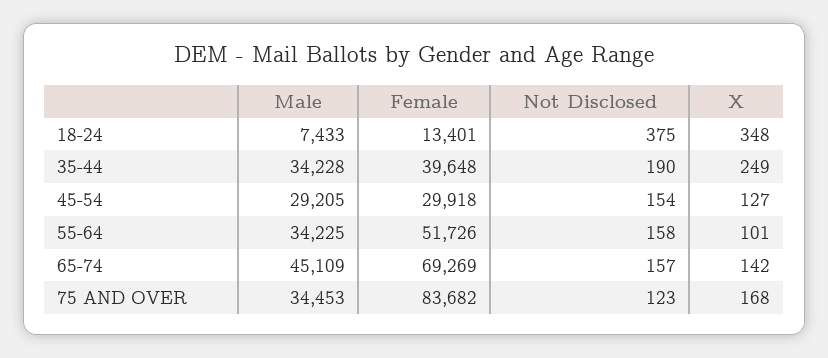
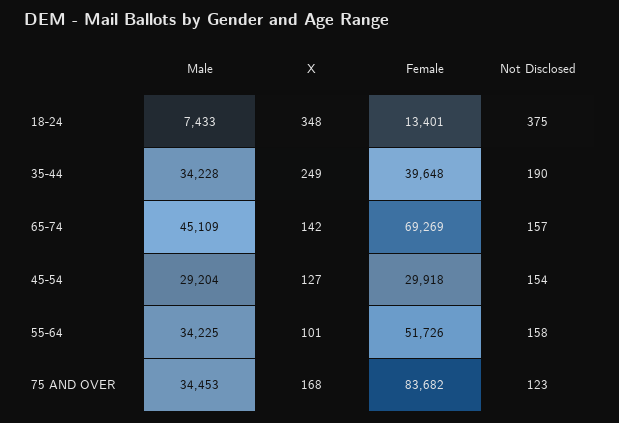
  {
    "Male": {
      "18-24": 7433,
      "35-44": 34228,
-     "45-54": 29205,
+     "45-54": 29204,
      "55-64": 34225,
      "65-74": 45109,
      "75 AND OVER": 34453
    },
    "Female": {
      "18-24": 13401,
      "35-44": 39648,
      "45-54": 29918,
      "55-64": 51726,
      "65-74": 69269,
      "75 AND OVER": 83682
    },
    "Not Disclosed": {
      "18-24": 375,
      "35-44": 190,
      "45-54": 154,
      "55-64": 158,
      "65-74": 157,
      "75 AND OVER": 123
    },
    "X": {
      "18-24": 348,
      "35-44": 249,
      "45-54": 127,
      "55-64": 101,
      "65-74": 142,
      "75 AND OVER": 168
    }
  }

